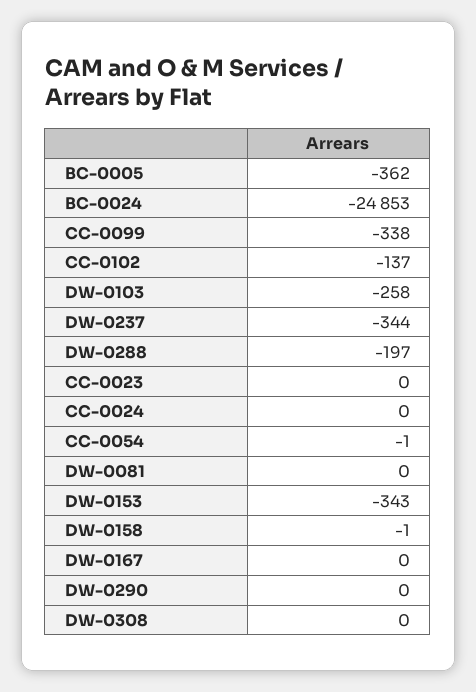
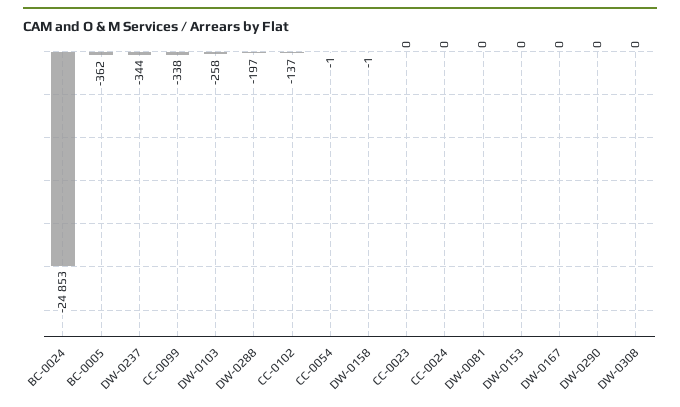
  {
    "BC-0005": -362,
    "BC-0024": -24853,
    "CC-0099": -338,
    "CC-0102": -137,
    "DW-0103": -258,
    "DW-0237": -344,
    "DW-0288": -197,
    "CC-0023": 0,
    "CC-0024": 0,
    "CC-0054": -1,
    "DW-0081": 0,
-   "DW-0153": -343,
+   "DW-0153": 0,
    "DW-0158": -1,
    "DW-0167": 0,
    "DW-0290": 0,
    "DW-0308": 0
  }

